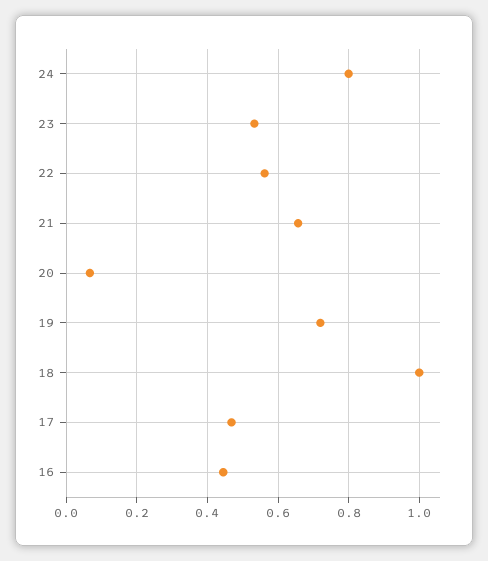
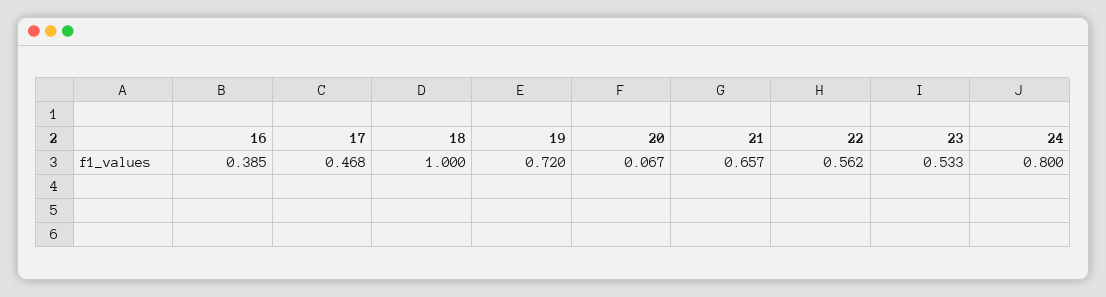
  {
    "24": 0.8,
    "23": 0.533,
    "22": 0.562,
    "21": 0.657,
    "20": 0.067,
    "19": 0.72,
    "18": 1,
    "17": 0.468,
-   "16": 0.44
+   "16": 0.385
  }

